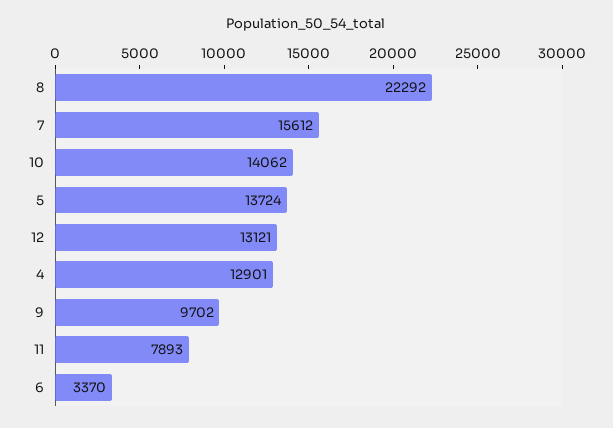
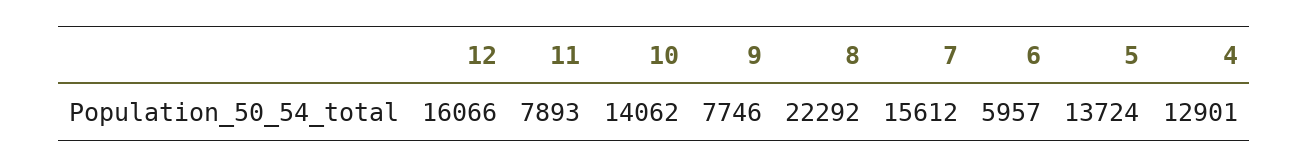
  {
    "8": 22292,
    "7": 15612,
    "10": 14062,
    "5": 13724,
-   "12": 13121,
+   "12": 16066,
    "4": 12901,
-   "9": 9702,
+   "9": 7746,
    "11": 7893,
-   "6": 3370
+   "6": 5957
  }

